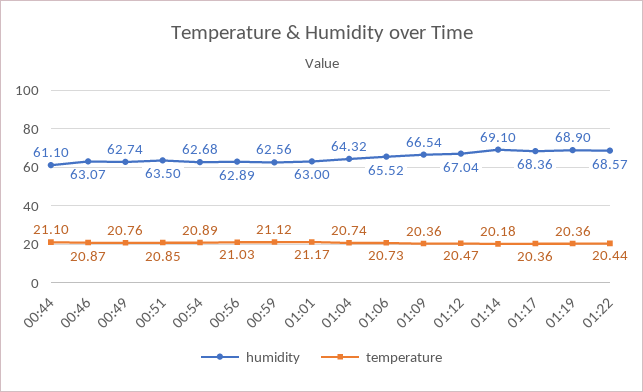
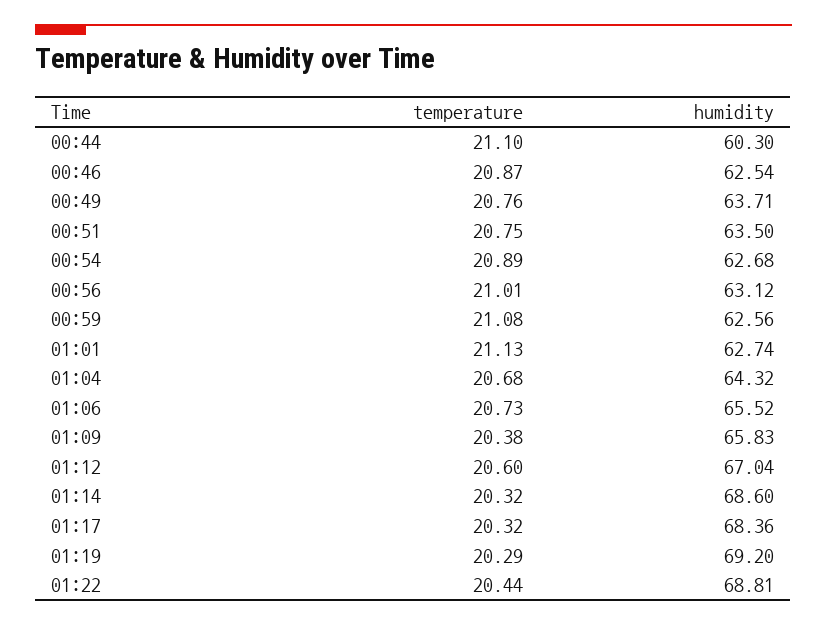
  {
    "humidity": {
-     "00:44": 61.1,
+     "00:44": 60.3,
-     "00:46": 63.07,
+     "00:46": 62.54,
-     "00:49": 62.74,
+     "00:49": 63.71,
      "00:51": 63.5,
      "00:54": 62.68,
-     "00:56": 62.89,
+     "00:56": 63.12,
      "00:59": 62.56,
-     "01:01": 63,
+     "01:01": 62.74,
      "01:04": 64.32,
      "01:06": 65.52,
-     "01:09": 66.54,
+     "01:09": 65.83,
      "01:12": 67.04,
-     "01:14": 69.1,
+     "01:14": 68.6,
      "01:17": 68.36,
-     "01:19": 68.9,
+     "01:19": 69.2,
-     "01:22": 68.57
+     "01:22": 68.81
    },
    "temperature": {
      "00:44": 21.1,
      "00:46": 20.87,
      "00:49": 20.76,
-     "00:51": 20.85,
+     "00:51": 20.75,
      "00:54": 20.89,
-     "00:56": 21.03,
+     "00:56": 21.01,
-     "00:59": 21.12,
+     "00:59": 21.08,
-     "01:01": 21.17,
+     "01:01": 21.13,
-     "01:04": 20.74,
+     "01:04": 20.68,
      "01:06": 20.73,
-     "01:09": 20.36,
+     "01:09": 20.38,
-     "01:12": 20.47,
+     "01:12": 20.6,
-     "01:14": 20.18,
+     "01:14": 20.32,
-     "01:17": 20.36,
+     "01:17": 20.32,
-     "01:19": 20.36,
+     "01:19": 20.29,
      "01:22": 20.44
    }
  }

